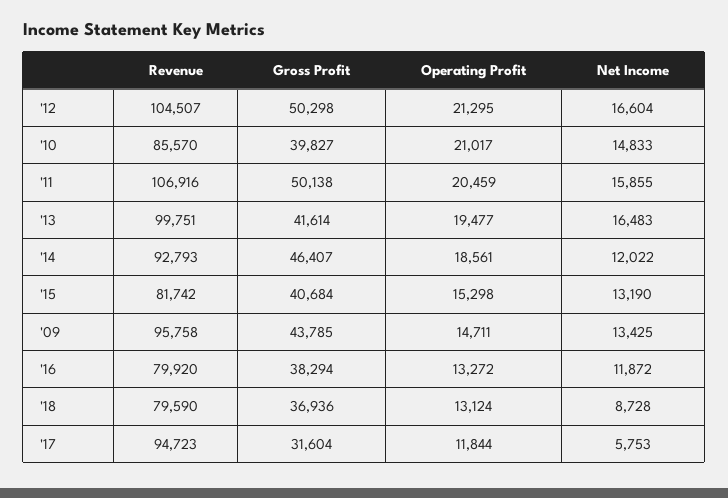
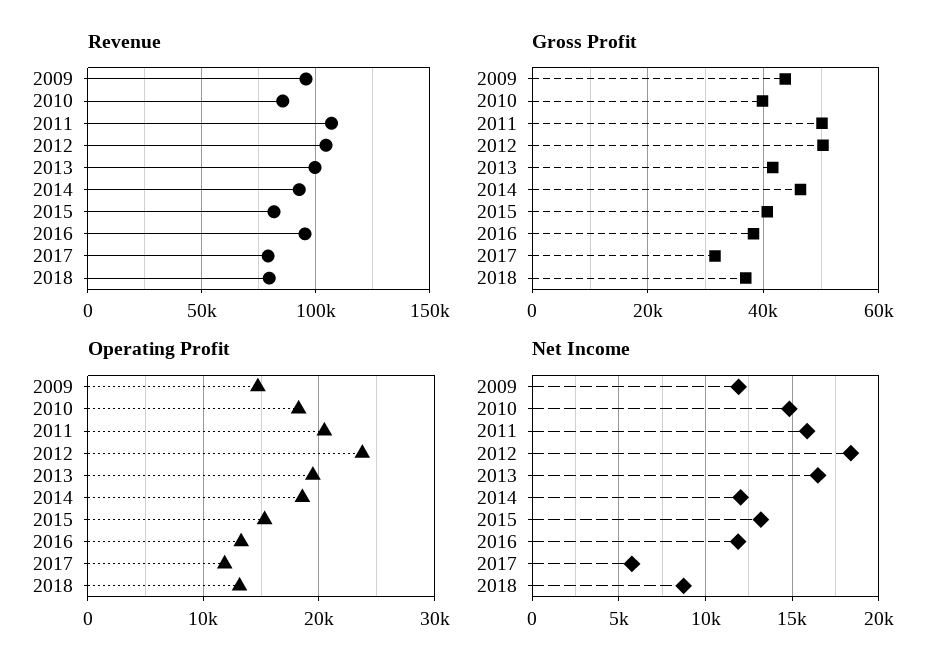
  {
    "Revenue": {
      "'12": 104507,
      "'10": 85570,
      "'11": 106916,
      "'13": 99751,
      "'14": 92793,
      "'15": 81742,
      "'09": 95758,
-     "'16": 79920,
+     "'16": 95000,
      "'18": 79590,
-     "'17": 94723
+     "'17": 80000
    },
    "Gross Profit": {
      "'12": 50298,
      "'10": 39827,
      "'11": 50138,
      "'13": 41614,
      "'14": 46407,
      "'15": 40684,
      "'09": 43785,
      "'16": 38294,
      "'18": 36936,
      "'17": 31604
    },
    "Operating Profit": {
-     "'12": 21295,
+     "'12": 24000,
-     "'10": 21017,
+     "'10": 18000,
      "'11": 20459,
      "'13": 19477,
      "'14": 18561,
      "'15": 15298,
      "'09": 14711,
      "'16": 13272,
      "'18": 13124,
      "'17": 11844
    },
    "Net Income": {
-     "'12": 16604,
+     "'12": 18500,
      "'10": 14833,
      "'11": 15855,
      "'13": 16483,
      "'14": 12022,
      "'15": 13190,
-     "'09": 13425,
+     "'09": 12000,
      "'16": 11872,
      "'18": 8728,
      "'17": 5753
    }
  }

